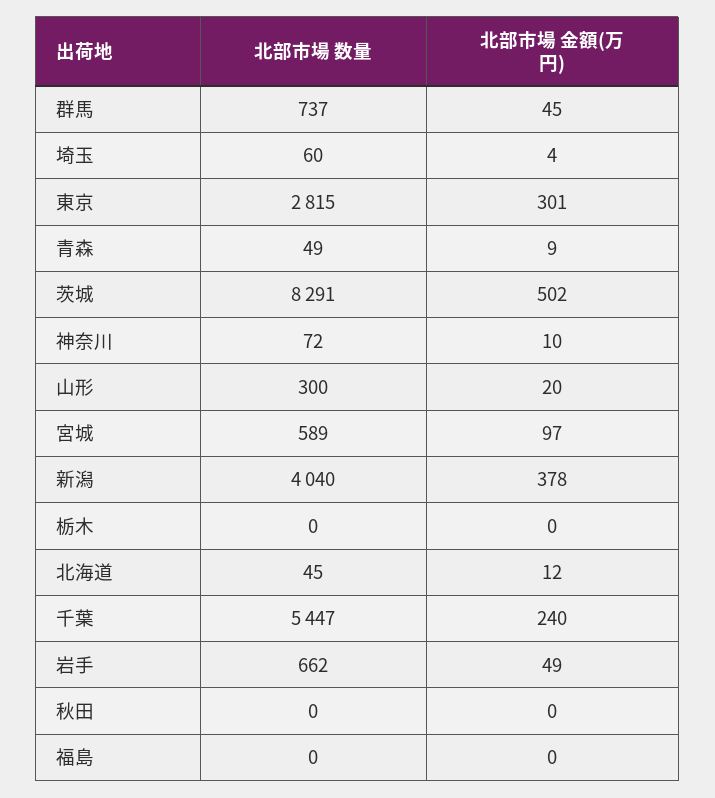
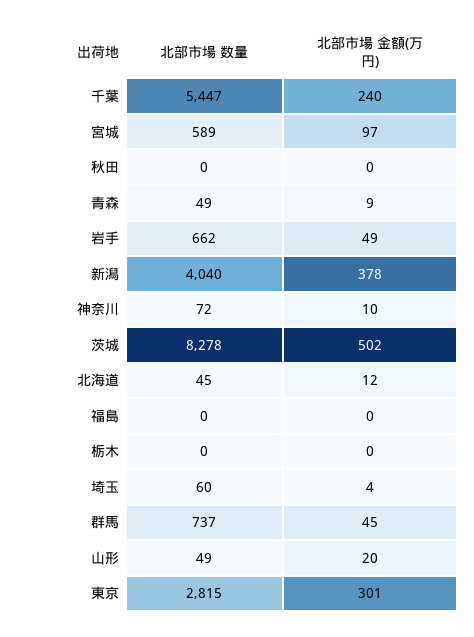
  {
    "北部市場 数量": {
      "群馬": 737,
      "埼玉": 60,
      "東京": 2815,
      "青森": 49,
-     "茨城": 8291,
+     "茨城": 8278,
      "神奈川": 72,
-     "山形": 300,
+     "山形": 49,
      "宮城": 589,
      "新潟": 4040,
      "栃木": 0,
      "北海道": 45,
      "千葉": 5447,
      "岩手": 662,
      "秋田": 0,
      "福島": 0
    },
    "北部市場 金額(万円)": {
      "群馬": 45,
      "埼玉": 4,
      "東京": 301,
      "青森": 9,
      "茨城": 502,
      "神奈川": 10,
      "山形": 20,
      "宮城": 97,
      "新潟": 378,
      "栃木": 0,
      "北海道": 12,
      "千葉": 240,
      "岩手": 49,
      "秋田": 0,
      "福島": 0
    }
  }

